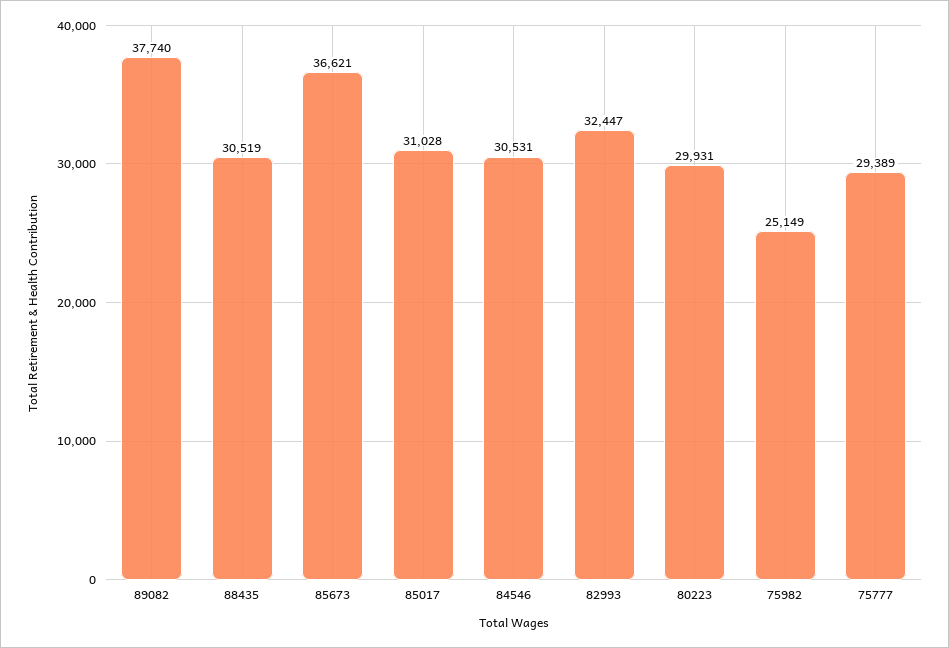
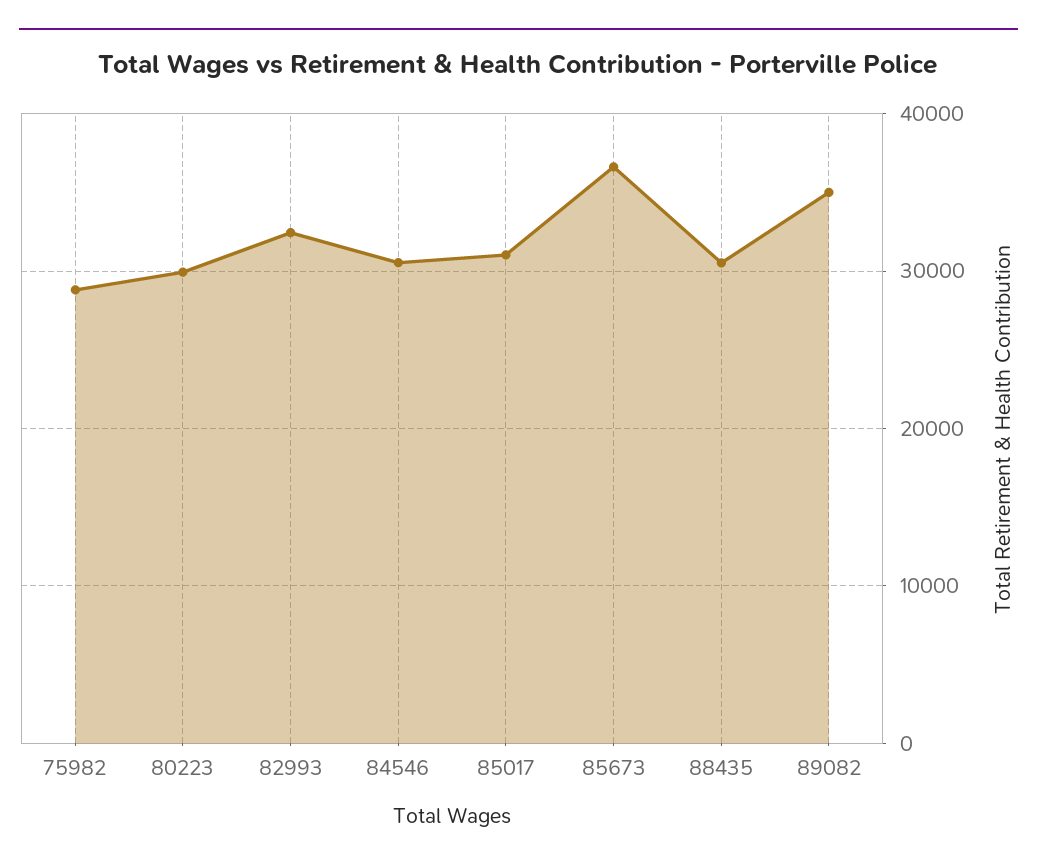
  {
-   "89082": 37740,
+   "89082": 35000,
    "88435": 30519,
    "85673": 36621,
    "85017": 31028,
    "84546": 30531,
    "82993": 32447,
    "80223": 29931,
-   "75982": 25149,
+   "75982": 29000
-   "75777": 29389
  }

